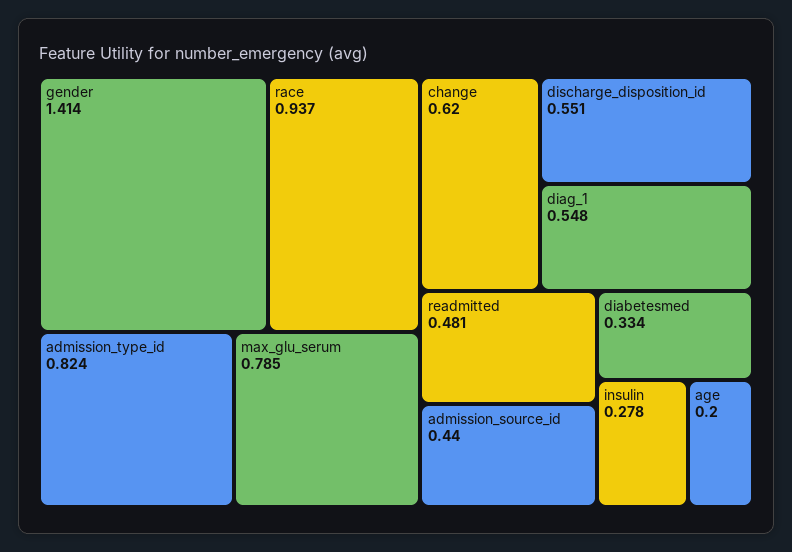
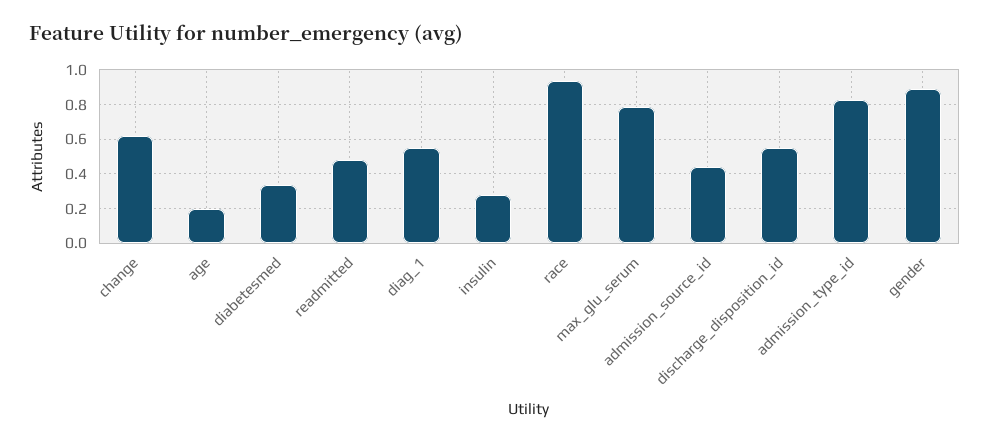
  {
-   "gender": 1.414,
+   "gender": 0.9,
    "race": 0.937,
    "admission_type_id": 0.824,
    "max_glu_serum": 0.785,
    "change": 0.62,
    "discharge_disposition_id": 0.551,
    "diag_1": 0.548,
    "readmitted": 0.481,
    "admission_source_id": 0.44,
    "diabetesmed": 0.334,
    "insulin": 0.278,
    "age": 0.2
  }

